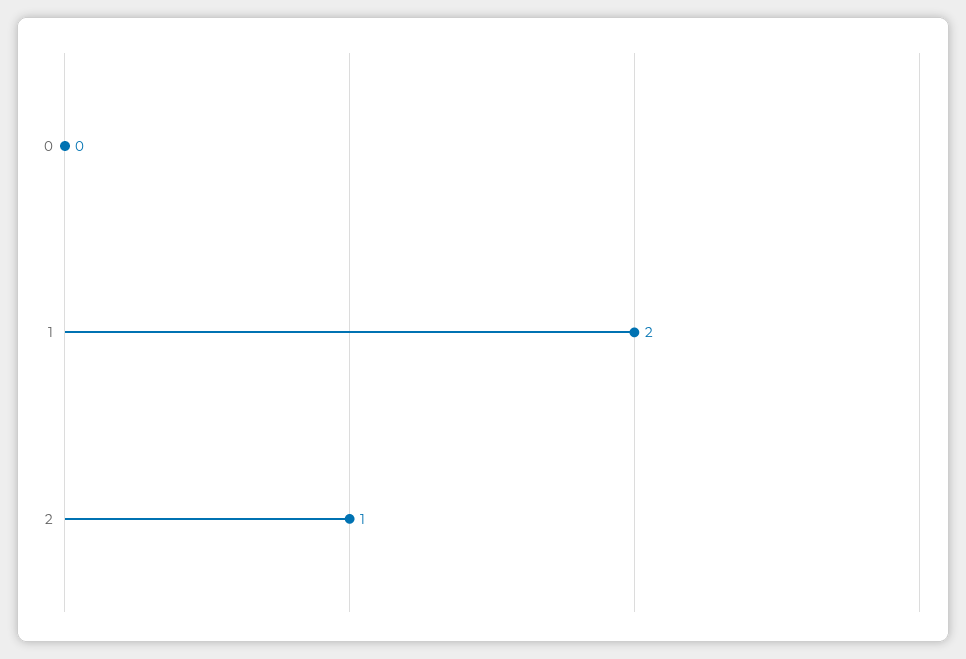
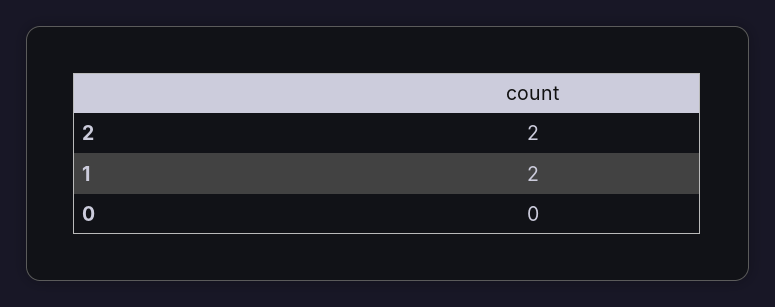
  {
    "0": 0,
    "1": 2,
-   "2": 1
+   "2": 2
  }

